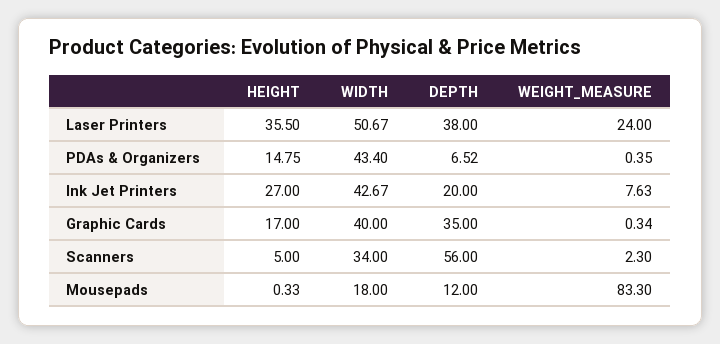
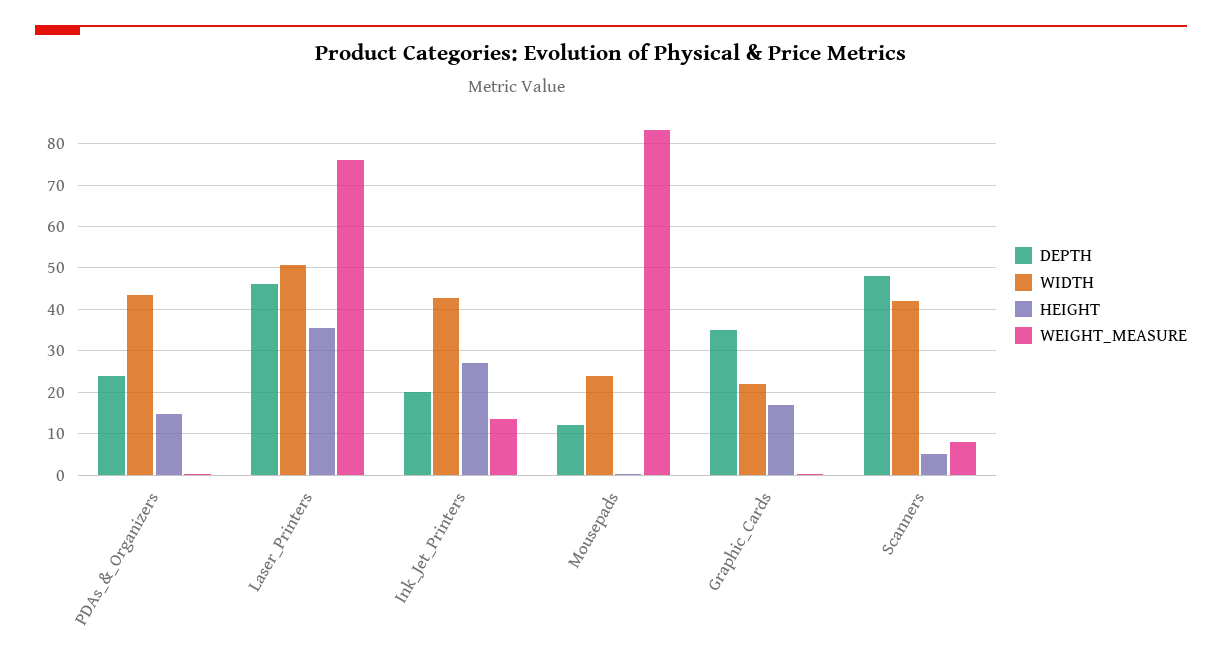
  {
    "HEIGHT": {
      "Laser Printers": 35.5,
      "PDAs & Organizers": 14.75,
      "Ink Jet Printers": 27,
      "Graphic Cards": 17,
      "Scanners": 5,
      "Mousepads": 0.33
    },
    "WIDTH": {
      "Laser Printers": 50.67,
      "PDAs & Organizers": 43.4,
      "Ink Jet Printers": 42.67,
-     "Graphic Cards": 40,
+     "Graphic Cards": 22,
-     "Scanners": 34,
+     "Scanners": 42,
-     "Mousepads": 18
+     "Mousepads": 24
    },
    "DEPTH": {
-     "Laser Printers": 38,
+     "Laser Printers": 46,
-     "PDAs & Organizers": 6.52,
+     "PDAs & Organizers": 24,
      "Ink Jet Printers": 20,
      "Graphic Cards": 35,
-     "Scanners": 56,
+     "Scanners": 48,
      "Mousepads": 12
    },
    "WEIGHT_MEASURE": {
-     "Laser Printers": 24,
+     "Laser Printers": 76,
      "PDAs & Organizers": 0.35,
-     "Ink Jet Printers": 7.63,
+     "Ink Jet Printers": 14,
      "Graphic Cards": 0.34,
-     "Scanners": 2.3,
+     "Scanners": 8,
      "Mousepads": 83.3
    }
  }

